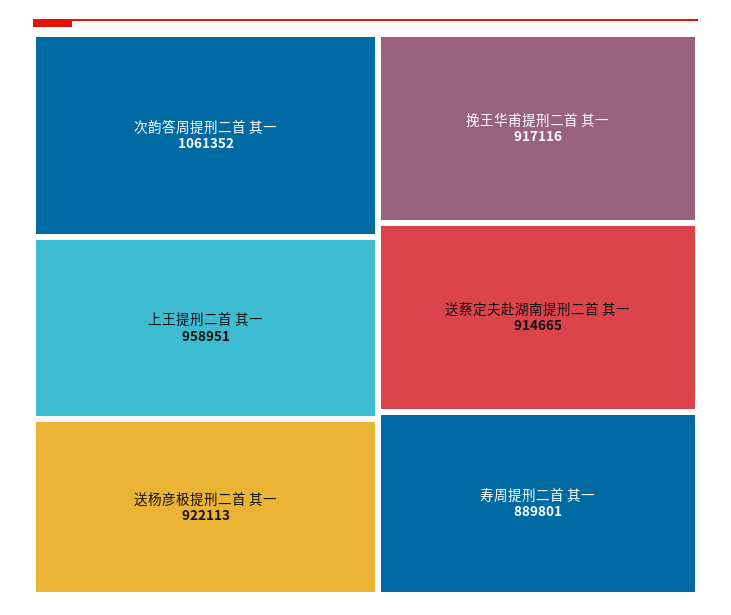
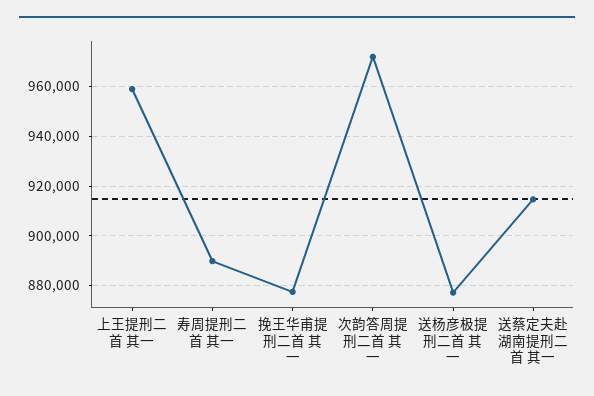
  {
-   "次韵答周提刑二首 其一": 1061352,
+   "次韵答周提刑二首 其一": 972500,
    "上王提刑二首 其一": 958951,
-   "送杨彦极提刑二首 其一": 922113,
+   "送杨彦极提刑二首 其一": 877500,
-   "挽王华甫提刑二首 其一": 917116,
+   "挽王华甫提刑二首 其一": 877500,
    "送蔡定夫赴湖南提刑二首 其一": 914665,
    "寿周提刑二首 其一": 889801
  }

